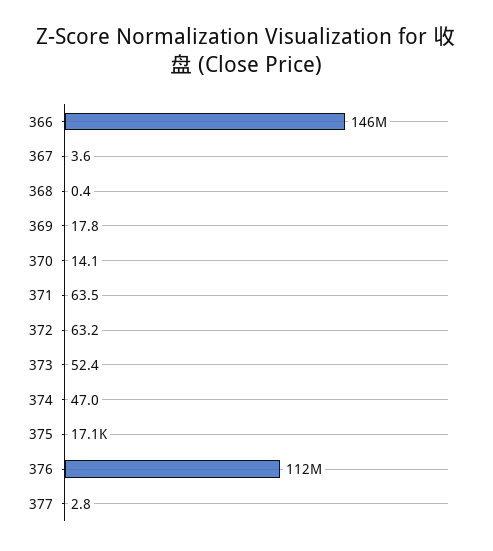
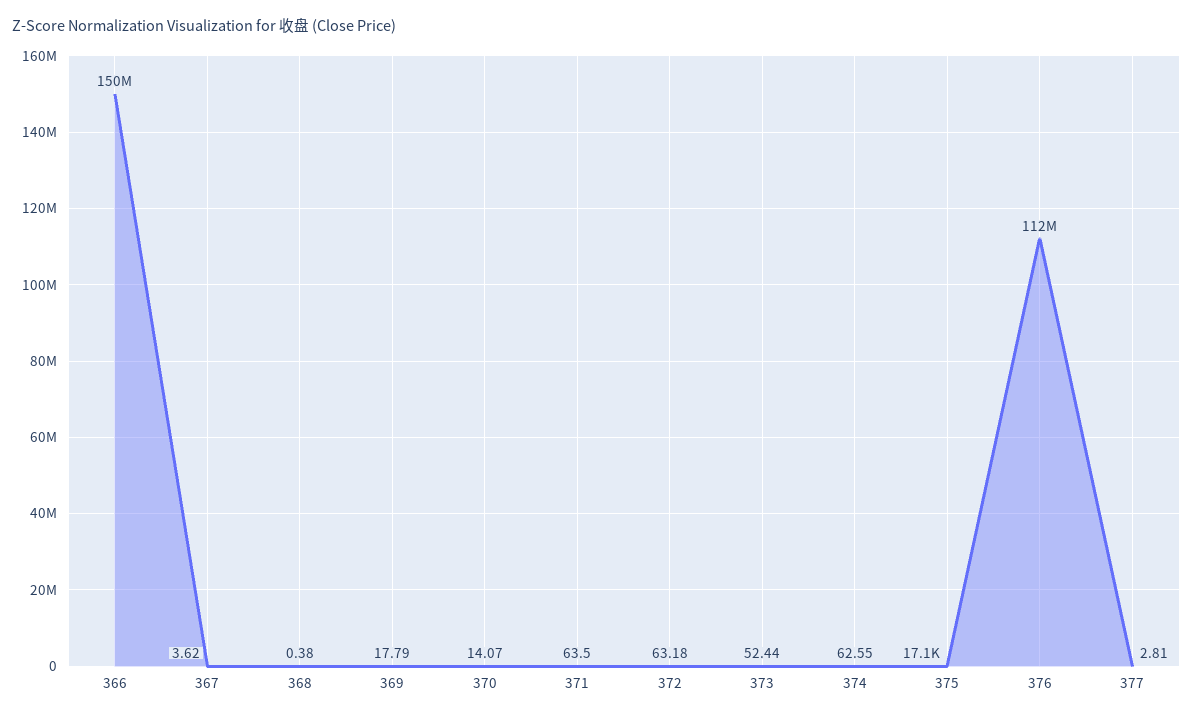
  {
-   "366": 146000000,
+   "366": 150000000,
    "367": 3.62,
    "368": 0.38,
    "369": 17.79,
    "370": 14.07,
    "371": 63.5,
    "372": 63.18,
    "373": 52.44,
-   "374": 47,
+   "374": 62.55,
    "375": 17100,
    "376": 112000000,
    "377": 2.81
  }

